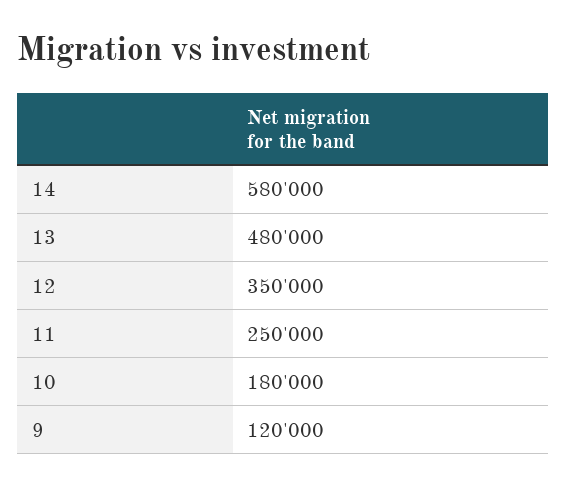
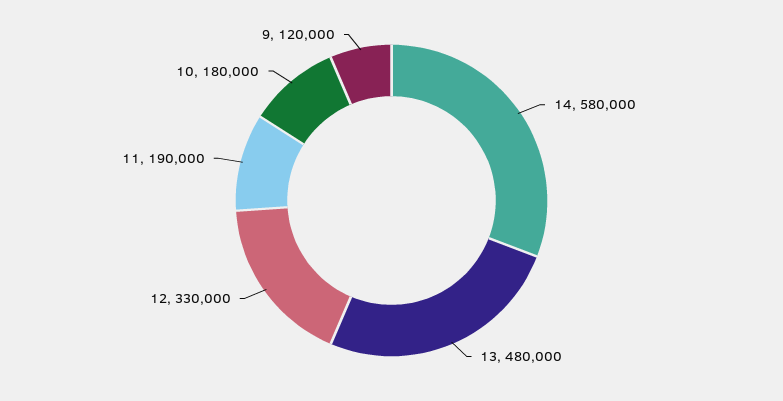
  {
    "14": 580000,
    "13": 480000,
-   "12": 350000,
+   "12": 330000,
-   "11": 250000,
+   "11": 190000,
    "10": 180000,
    "9": 120000
  }

